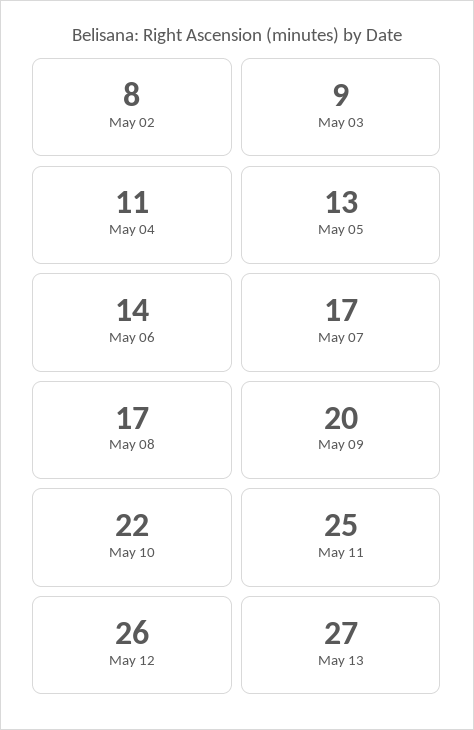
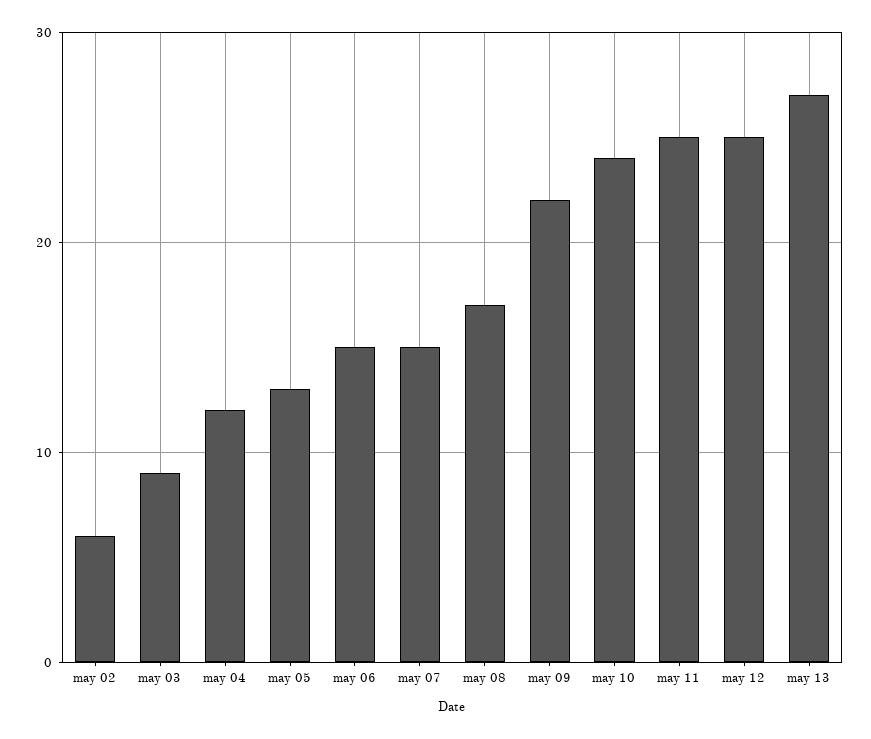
  {
-   "May 02": 8,
+   "May 02": 6,
    "May 03": 9,
-   "May 04": 11,
+   "May 04": 12,
    "May 05": 13,
-   "May 06": 14,
+   "May 06": 15,
-   "May 07": 17,
+   "May 07": 15,
    "May 08": 17,
-   "May 09": 20,
+   "May 09": 22,
-   "May 10": 22,
+   "May 10": 24,
    "May 11": 25,
-   "May 12": 26,
+   "May 12": 25,
    "May 13": 27
  }

